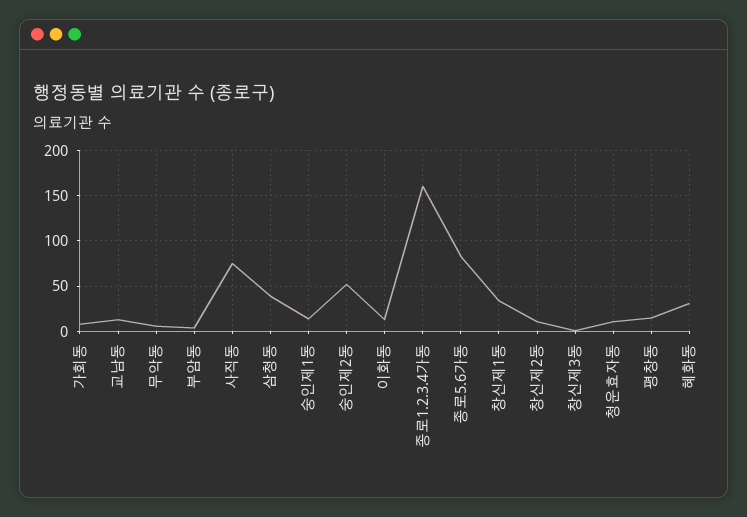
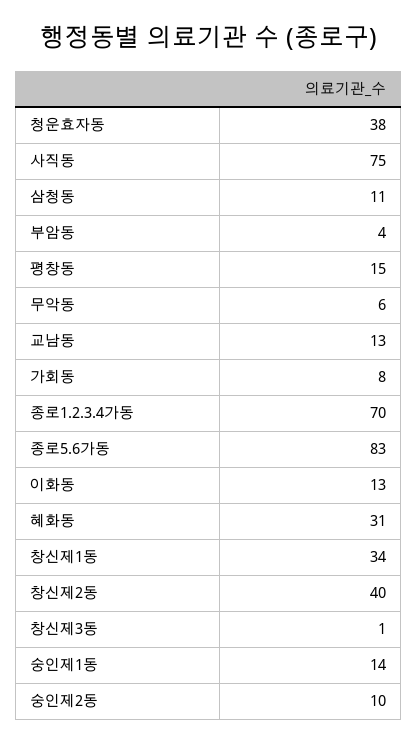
  {
    "가회동": 8,
    "교남동": 13,
    "무악동": 6,
    "부암동": 4,
    "사직동": 75,
-   "삼청동": 40,
+   "삼청동": 11,
    "숭인제1동": 14,
-   "숭인제2동": 50,
+   "숭인제2동": 10,
    "이화동": 13,
-   "종로1.2.3.4가동": 160,
+   "종로1.2.3.4가동": 70,
    "종로5.6가동": 83,
    "창신제1동": 34,
-   "창신제2동": 10,
+   "창신제2동": 40,
    "창신제3동": 1,
-   "청운효자동": 10,
+   "청운효자동": 38,
    "평창동": 15,
    "혜화동": 31
  }

